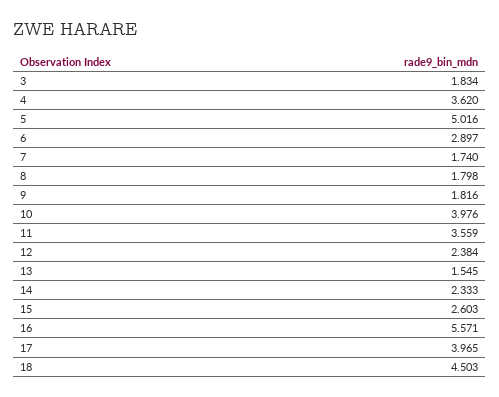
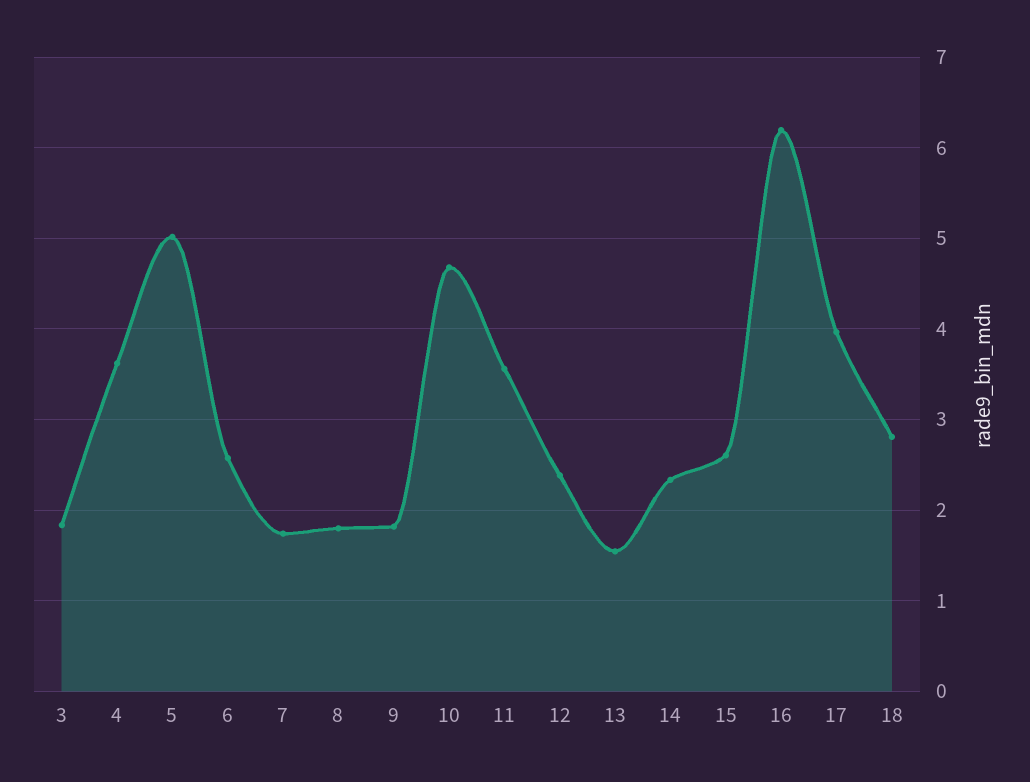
  {
    "3": 1.834,
    "4": 3.62,
    "5": 5.016,
-   "6": 2.897,
+   "6": 2.6,
    "7": 1.74,
    "8": 1.798,
    "9": 1.816,
-   "10": 3.976,
+   "10": 4.7,
    "11": 3.559,
    "12": 2.384,
    "13": 1.545,
    "14": 2.333,
    "15": 2.603,
-   "16": 5.571,
+   "16": 6.2,
    "17": 3.965,
-   "18": 4.503
+   "18": 2.8
  }

